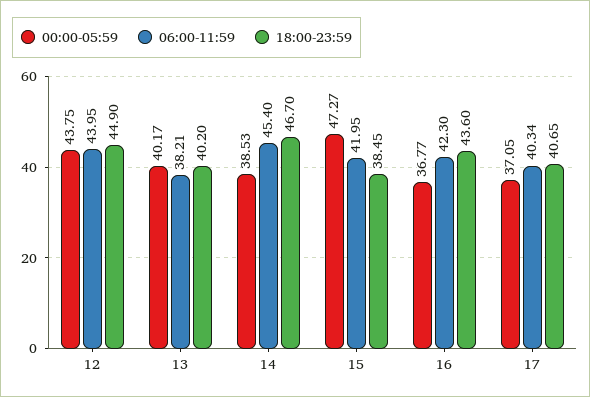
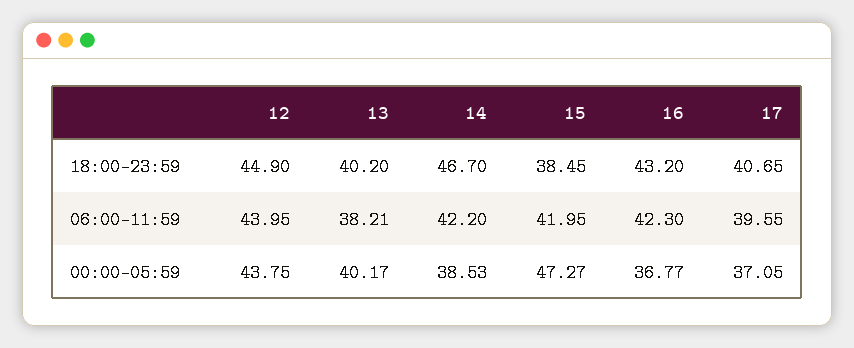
  {
    "00:00-05:59": {
      "12": 43.75,
      "13": 40.17,
      "14": 38.53,
      "15": 47.27,
      "16": 36.77,
      "17": 37.05
    },
    "06:00-11:59": {
      "12": 43.95,
      "13": 38.21,
-     "14": 45.4,
+     "14": 42.2,
      "15": 41.95,
      "16": 42.3,
-     "17": 40.34
+     "17": 39.55
    },
    "18:00-23:59": {
      "12": 44.9,
      "13": 40.2,
      "14": 46.7,
      "15": 38.45,
-     "16": 43.6,
+     "16": 43.2,
      "17": 40.65
    }
  }

